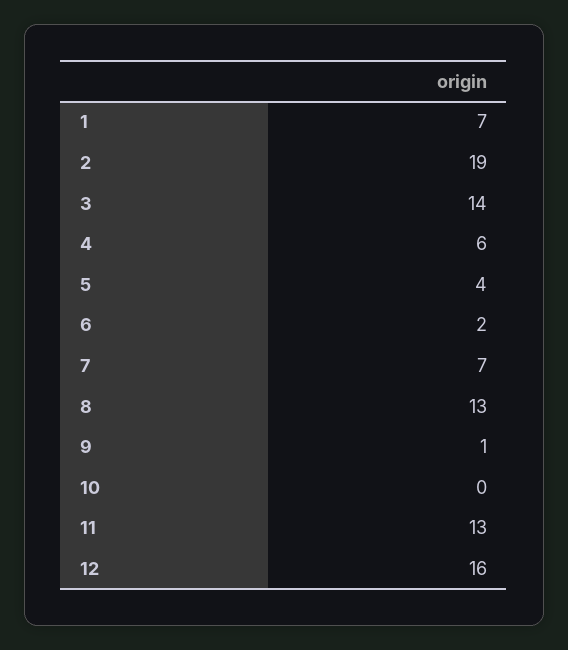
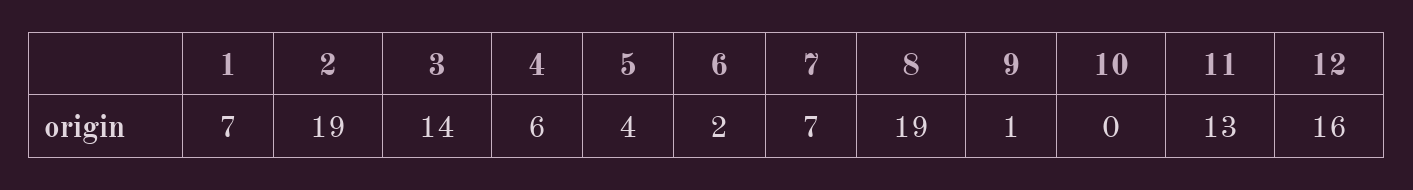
  {
    "1": 7,
    "2": 19,
    "3": 14,
    "4": 6,
    "5": 4,
    "6": 2,
    "7": 7,
-   "8": 13,
+   "8": 19,
    "9": 1,
    "10": 0,
    "11": 13,
    "12": 16
  }

